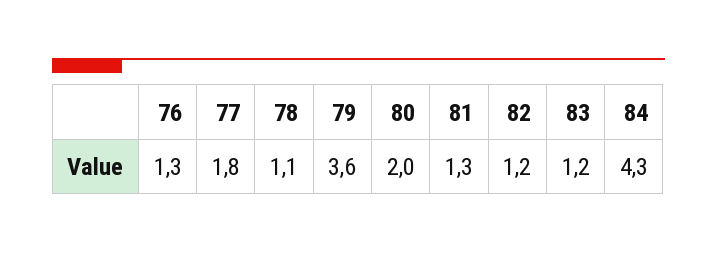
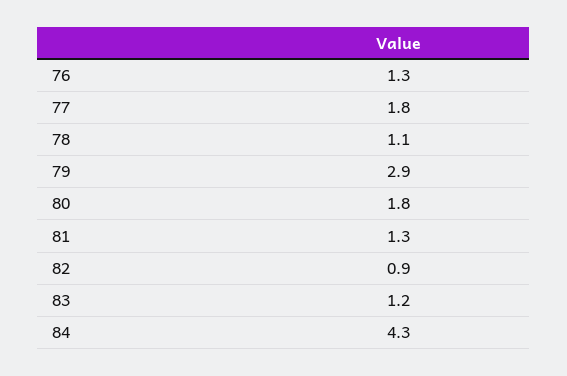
  {
    "76": 1.3,
    "77": 1.8,
    "78": 1.1,
-   "79": 3.6,
+   "79": 2.9,
-   "80": 2,
+   "80": 1.8,
    "81": 1.3,
-   "82": 1.2,
+   "82": 0.9,
    "83": 1.2,
    "84": 4.3
  }

